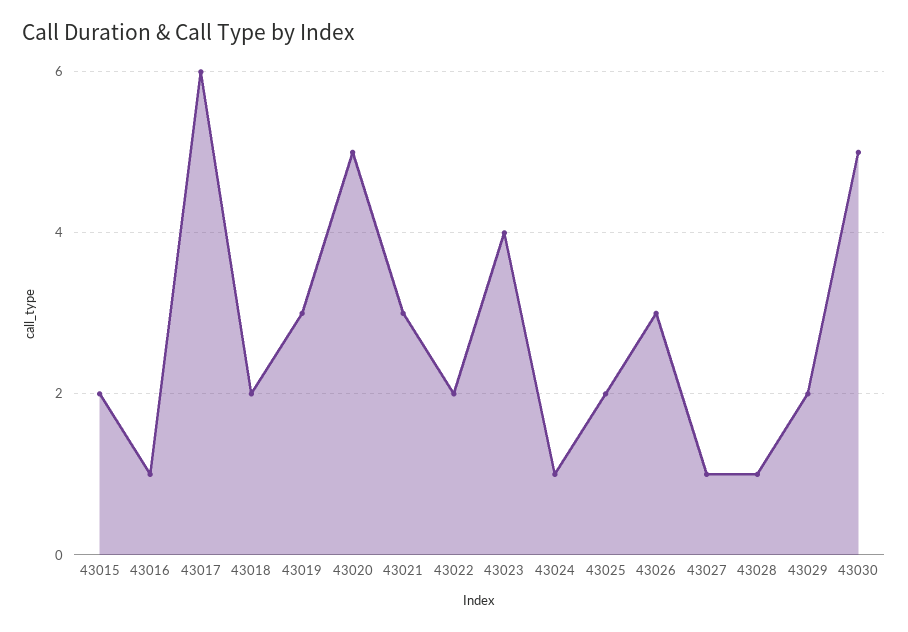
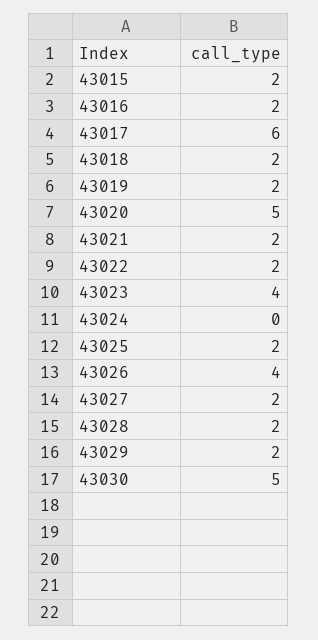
  {
    "43015": 2,
-   "43016": 1,
+   "43016": 2,
    "43017": 6,
    "43018": 2,
-   "43019": 3,
+   "43019": 2,
    "43020": 5,
-   "43021": 3,
+   "43021": 2,
    "43022": 2,
    "43023": 4,
-   "43024": 1,
+   "43024": 0,
    "43025": 2,
-   "43026": 3,
+   "43026": 4,
-   "43027": 1,
+   "43027": 2,
-   "43028": 1,
+   "43028": 2,
    "43029": 2,
    "43030": 5
  }

